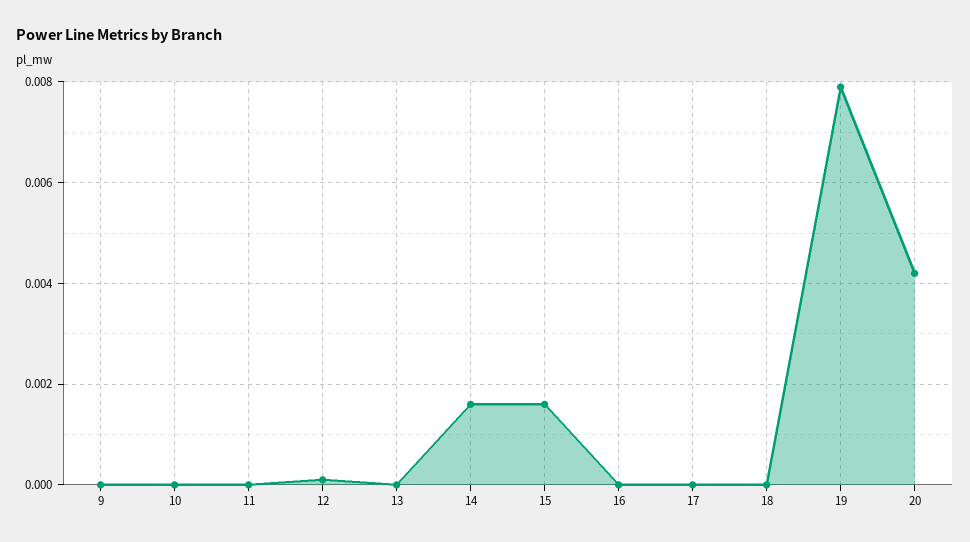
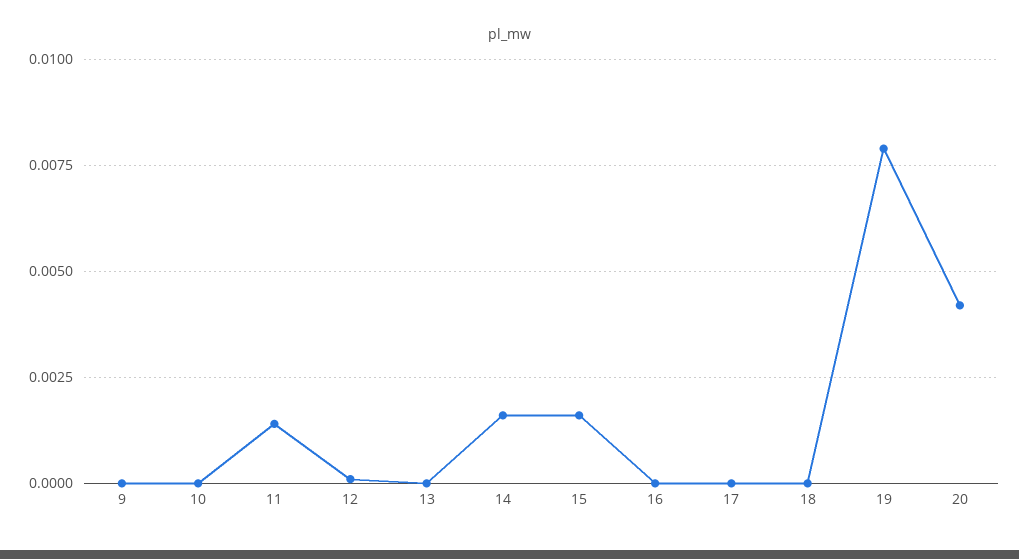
  {
    "9": 0,
    "10": 0,
-   "11": 0,
+   "11": 0.0015,
    "12": 0,
    "13": 0,
    "14": 0.0015,
    "15": 0.0015,
    "16": 0,
    "17": 0,
    "18": 0,
    "19": 0.008,
    "20": 0.004
  }

